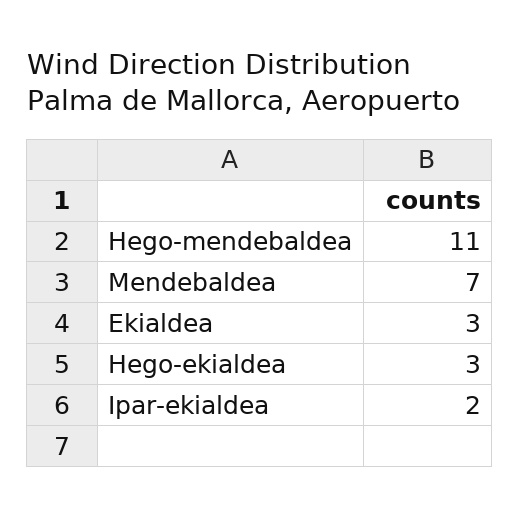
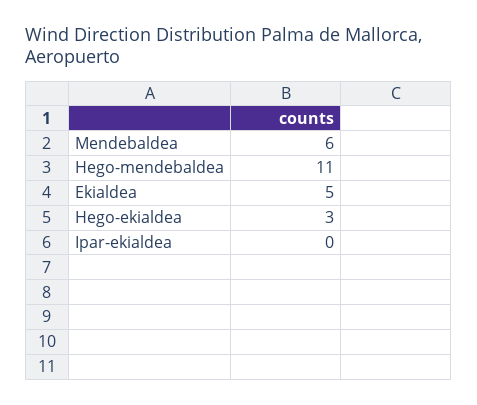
  {
    "Hego-mendebaldea": 11,
-   "Mendebaldea": 7,
+   "Mendebaldea": 6,
-   "Ekialdea": 3,
+   "Ekialdea": 5,
    "Hego-ekialdea": 3,
-   "Ipar-ekialdea": 2
+   "Ipar-ekialdea": 0
  }

